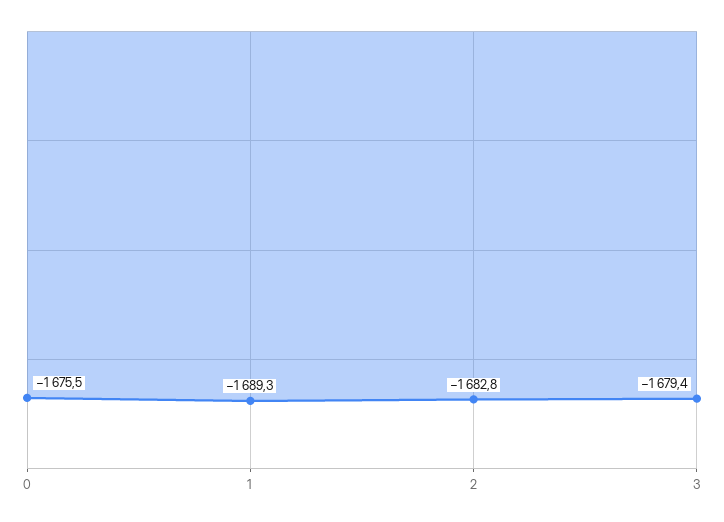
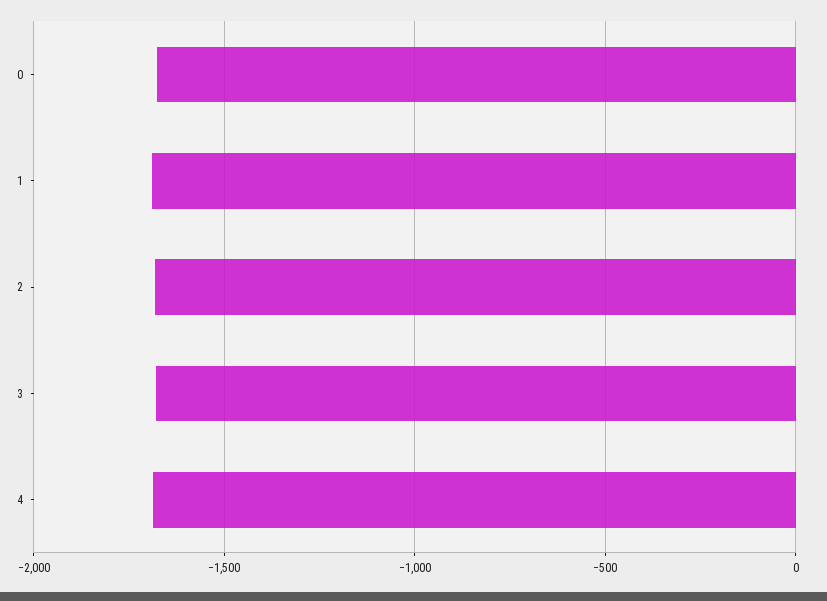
  {
    "0": -1675.5,
    "1": -1689.3,
    "2": -1682.8,
-   "3": -1679.4
+   "3": -1679.4,
+   "4": -1700
  }

